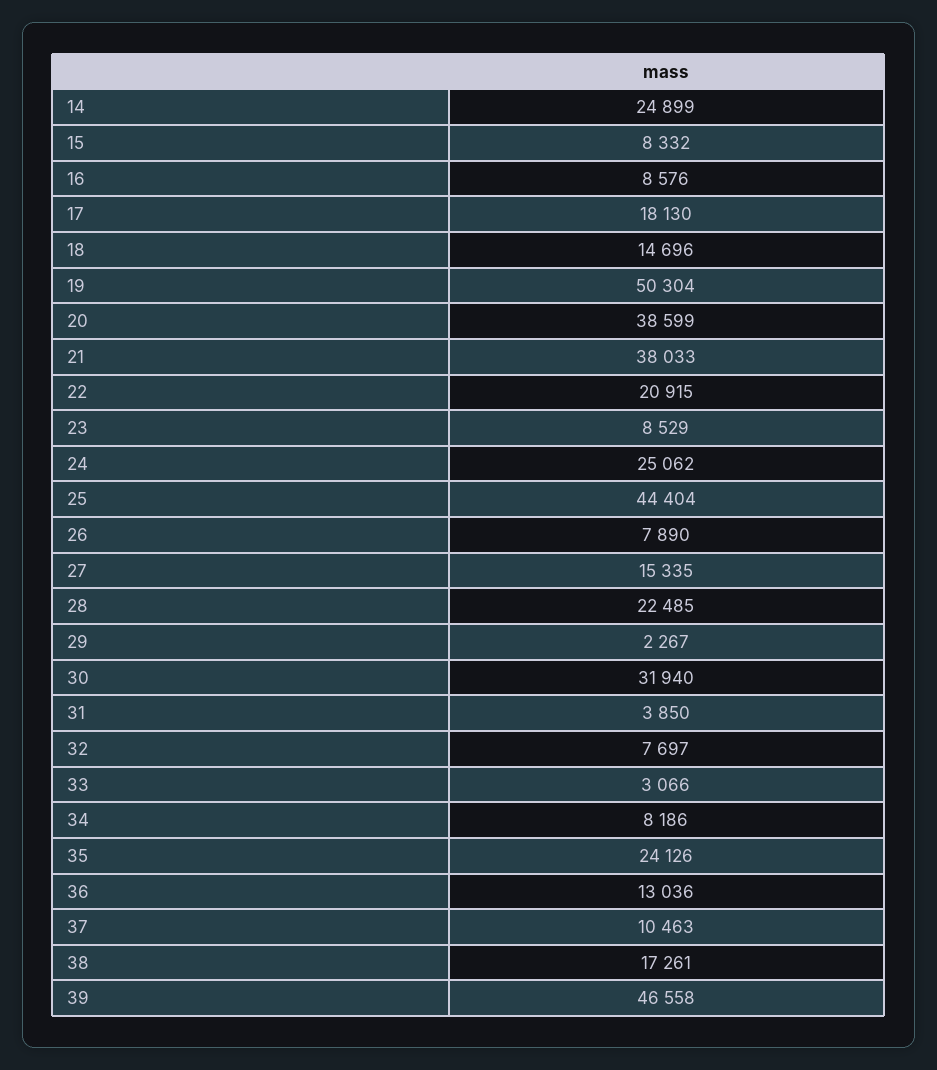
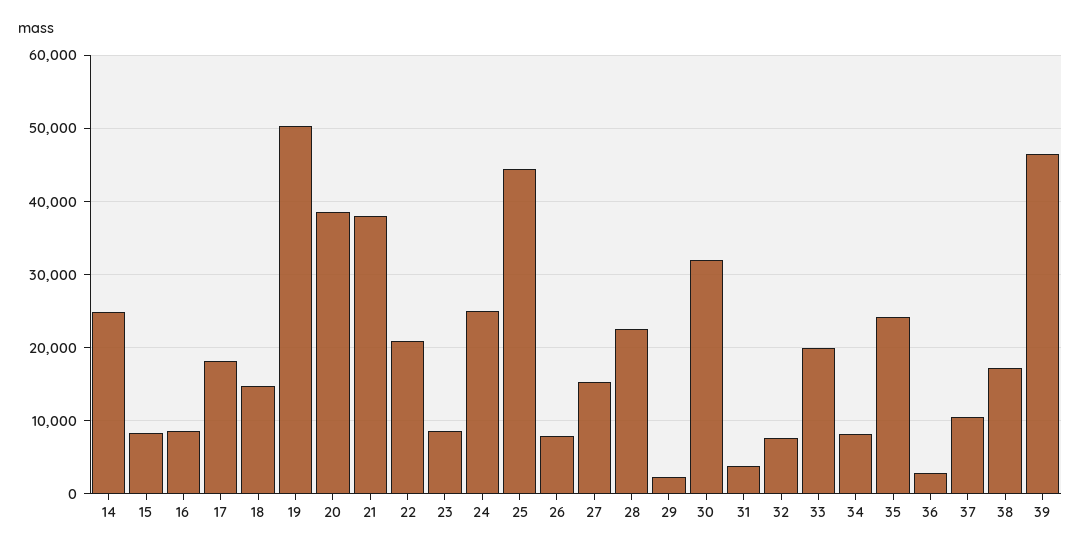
  {
    "14": 24899,
    "15": 8332,
    "16": 8576,
    "17": 18130,
    "18": 14696,
    "19": 50304,
    "20": 38599,
    "21": 38033,
    "22": 20915,
    "23": 8529,
    "24": 25062,
    "25": 44404,
    "26": 7890,
    "27": 15335,
    "28": 22485,
    "29": 2267,
    "30": 31940,
    "31": 3850,
    "32": 7697,
-   "33": 3066,
+   "33": 20000,
    "34": 8186,
    "35": 24126,
-   "36": 13036,
+   "36": 3000,
    "37": 10463,
    "38": 17261,
    "39": 46558
  }

